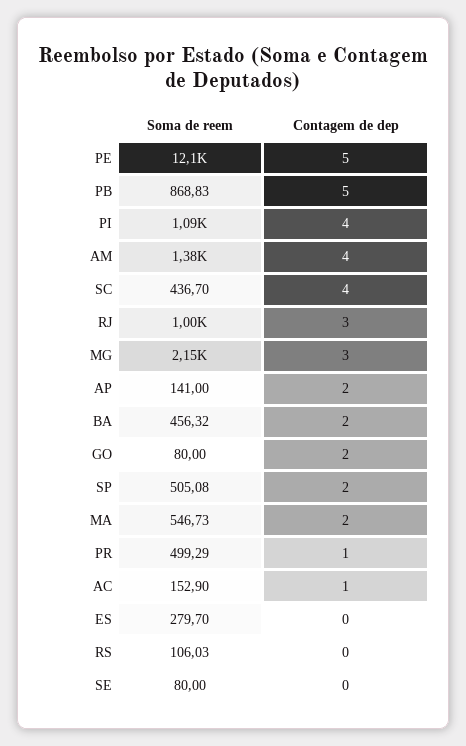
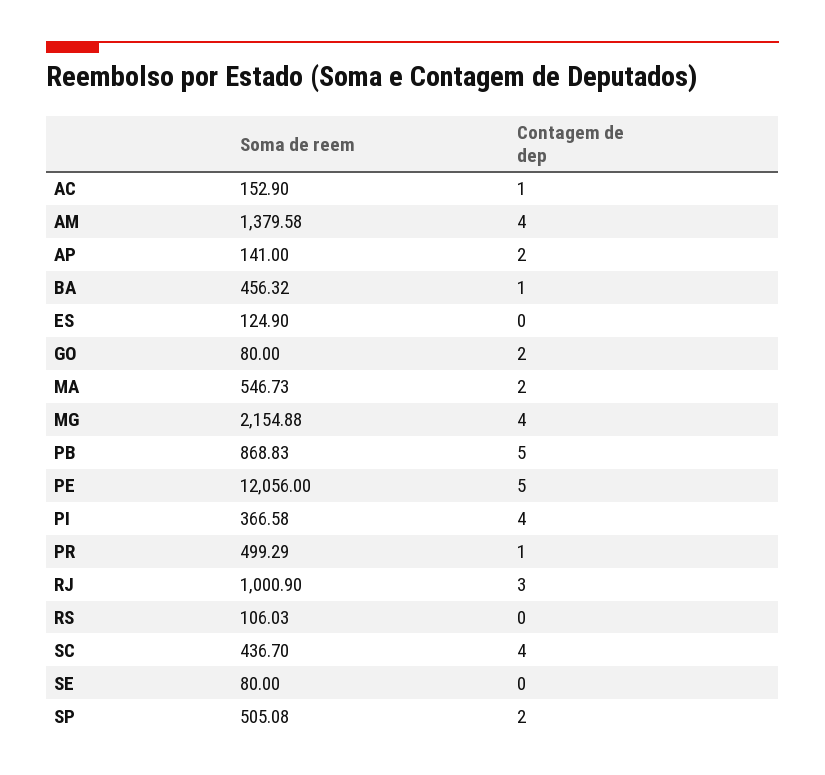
  {
    "Soma de reem": {
      "PE": 12056,
      "PB": 868.83,
-     "PI": 1090,
+     "PI": 366.58,
      "AM": 1379.58,
      "SC": 436.7,
      "RJ": 1000.9,
      "MG": 2154.88,
      "AP": 141,
      "BA": 456.32,
      "GO": 80,
      "SP": 505.08,
      "MA": 546.73,
      "PR": 499.29,
      "AC": 152.9,
-     "ES": 279.7,
+     "ES": 124.9,
      "RS": 106.03,
      "SE": 80
    },
    "Contagem de dep": {
      "PE": 5,
      "PB": 5,
      "PI": 4,
      "AM": 4,
      "SC": 4,
      "RJ": 3,
-     "MG": 3,
+     "MG": 4,
      "AP": 2,
-     "BA": 2,
+     "BA": 1,
      "GO": 2,
      "SP": 2,
      "MA": 2,
      "PR": 1,
      "AC": 1,
      "ES": 0,
      "RS": 0,
      "SE": 0
    }
  }

